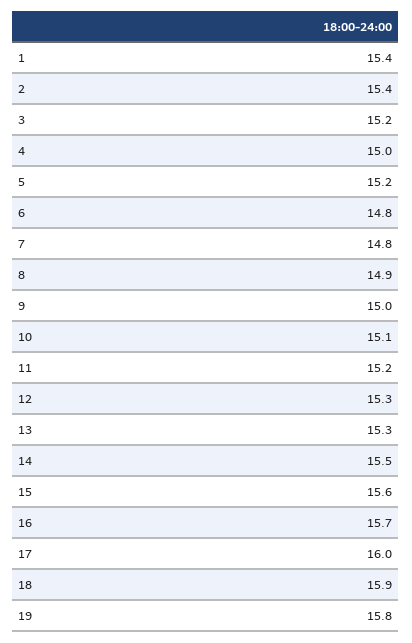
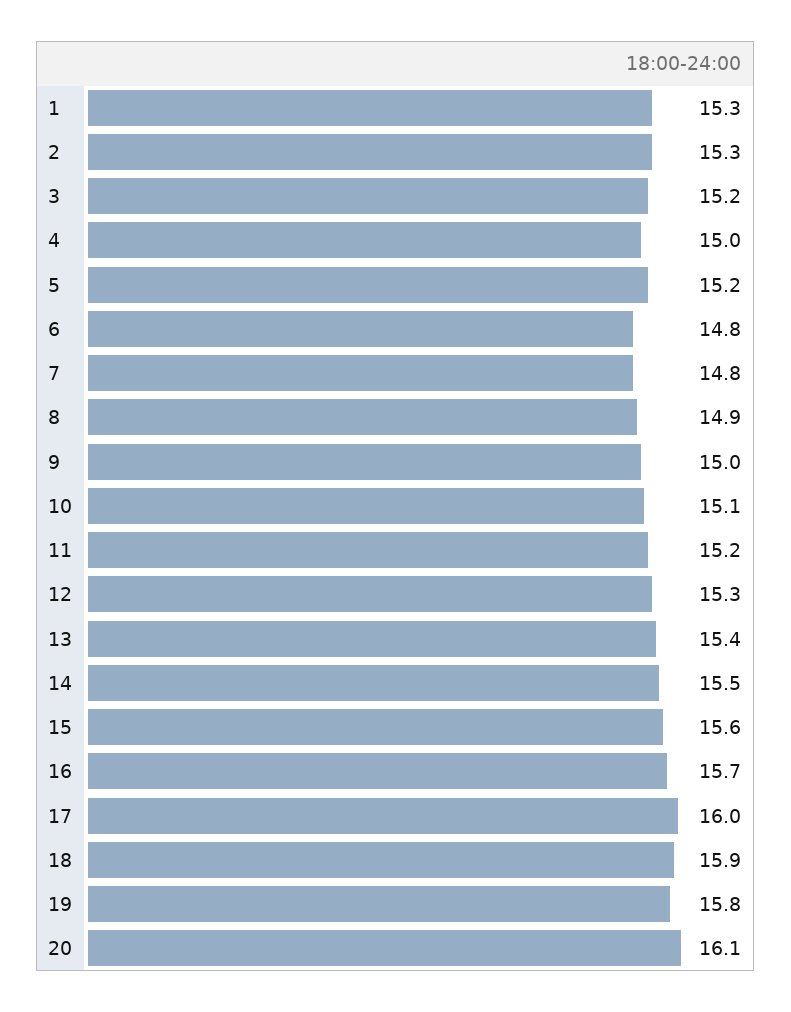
  {
-   "1": 15.4,
+   "1": 15.3,
-   "2": 15.4,
+   "2": 15.3,
    "3": 15.2,
    "4": 15,
    "5": 15.2,
    "6": 14.8,
    "7": 14.8,
    "8": 14.9,
    "9": 15,
    "10": 15.1,
    "11": 15.2,
    "12": 15.3,
-   "13": 15.3,
+   "13": 15.4,
    "14": 15.5,
    "15": 15.6,
    "16": 15.7,
    "17": 16,
    "18": 15.9,
-   "19": 15.8
+   "19": 15.8,
+   "20": 16.1
  }

